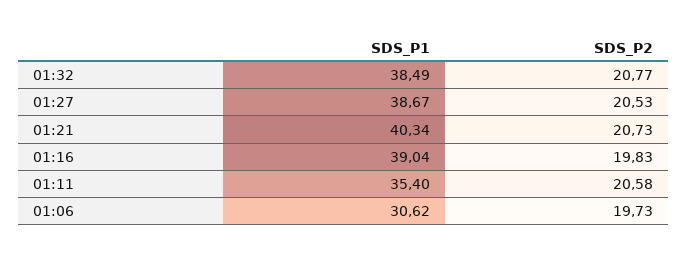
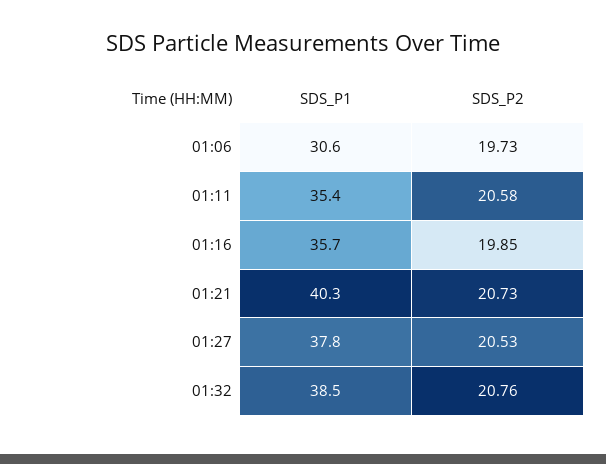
  {
    "SDS_P1": {
      "01:32": 38.49,
-     "01:27": 38.67,
+     "01:27": 37.8,
      "01:21": 40.34,
-     "01:16": 39.04,
+     "01:16": 35.7,
      "01:11": 35.4,
      "01:06": 30.62
    },
    "SDS_P2": {
-     "01:32": 20.77,
+     "01:32": 20.76,
      "01:27": 20.53,
      "01:21": 20.73,
-     "01:16": 19.83,
+     "01:16": 19.85,
      "01:11": 20.58,
      "01:06": 19.73
    }
  }

